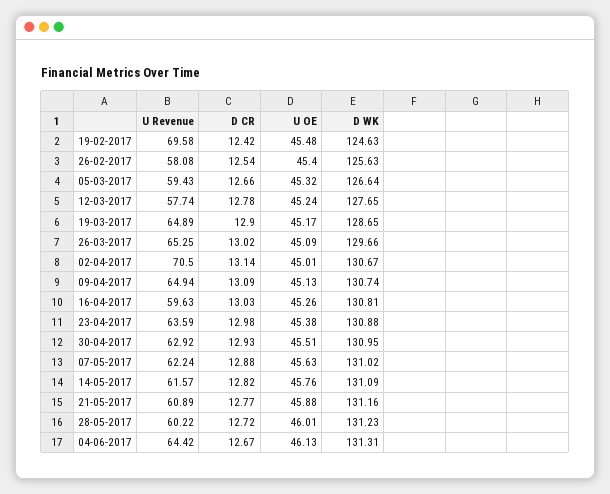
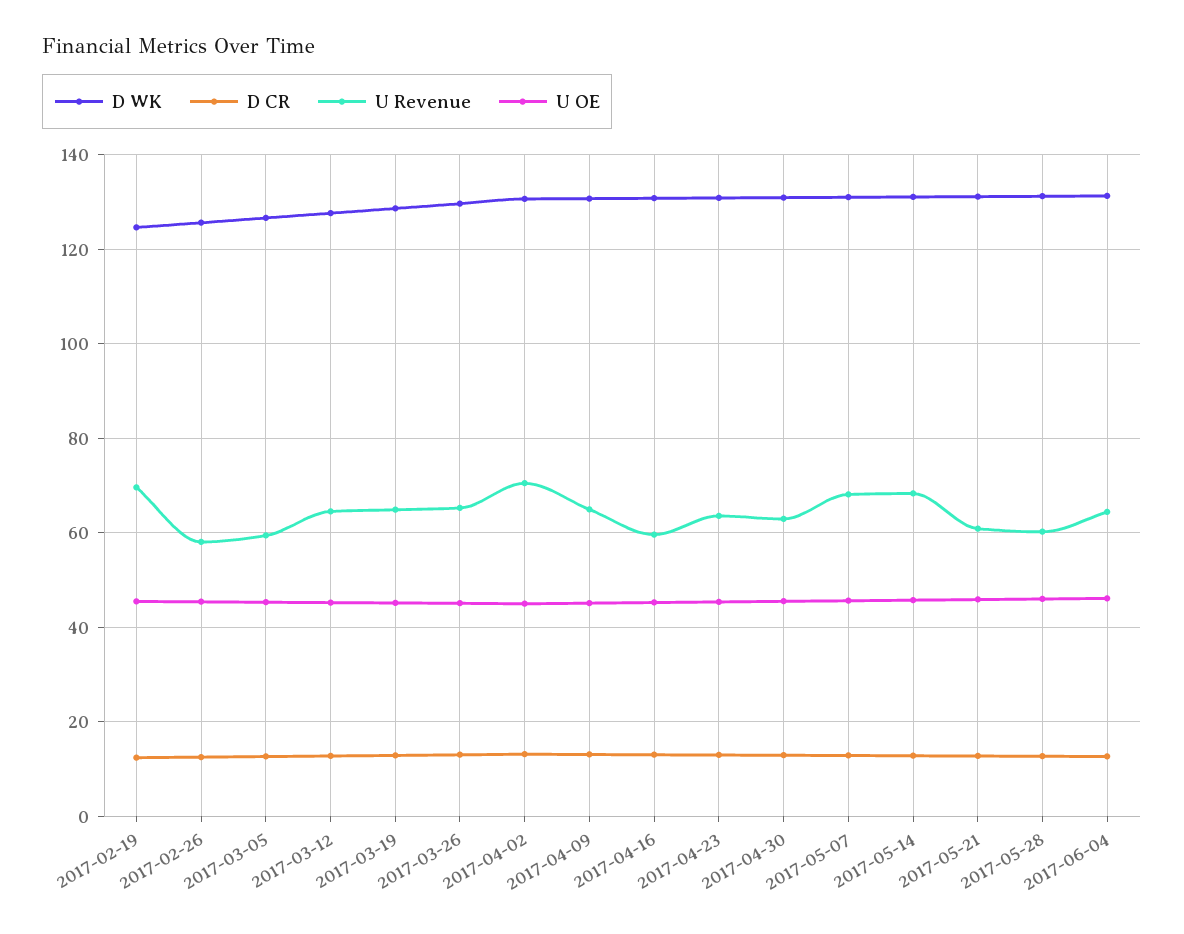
  {
    "U Revenue": {
      "19-02-2017": 69.58,
      "26-02-2017": 58.08,
      "05-03-2017": 59.43,
-     "12-03-2017": 57.74,
+     "12-03-2017": 64,
      "19-03-2017": 64.89,
      "26-03-2017": 65.25,
      "02-04-2017": 70.5,
      "09-04-2017": 64.94,
      "16-04-2017": 59.63,
      "23-04-2017": 63.59,
      "30-04-2017": 62.92,
-     "07-05-2017": 62.24,
+     "07-05-2017": 68,
-     "14-05-2017": 61.57,
+     "14-05-2017": 68,
      "21-05-2017": 60.89,
      "28-05-2017": 60.22,
      "04-06-2017": 64.42
    },
    "D CR": {
      "19-02-2017": 12.42,
      "26-02-2017": 12.54,
      "05-03-2017": 12.66,
      "12-03-2017": 12.78,
      "19-03-2017": 12.9,
      "26-03-2017": 13.02,
      "02-04-2017": 13.14,
      "09-04-2017": 13.09,
      "16-04-2017": 13.03,
      "23-04-2017": 12.98,
      "30-04-2017": 12.93,
      "07-05-2017": 12.88,
      "14-05-2017": 12.82,
      "21-05-2017": 12.77,
      "28-05-2017": 12.72,
      "04-06-2017": 12.67
    },
    "U OE": {
      "19-02-2017": 45.48,
      "26-02-2017": 45.4,
      "05-03-2017": 45.32,
      "12-03-2017": 45.24,
      "19-03-2017": 45.17,
      "26-03-2017": 45.09,
      "02-04-2017": 45.01,
      "09-04-2017": 45.13,
      "16-04-2017": 45.26,
      "23-04-2017": 45.38,
      "30-04-2017": 45.51,
      "07-05-2017": 45.63,
      "14-05-2017": 45.76,
      "21-05-2017": 45.88,
      "28-05-2017": 46.01,
      "04-06-2017": 46.13
    },
    "D WK": {
      "19-02-2017": 124.63,
      "26-02-2017": 125.63,
      "05-03-2017": 126.64,
      "12-03-2017": 127.65,
      "19-03-2017": 128.65,
      "26-03-2017": 129.66,
      "02-04-2017": 130.67,
      "09-04-2017": 130.74,
      "16-04-2017": 130.81,
      "23-04-2017": 130.88,
      "30-04-2017": 130.95,
      "07-05-2017": 131.02,
      "14-05-2017": 131.09,
      "21-05-2017": 131.16,
      "28-05-2017": 131.23,
      "04-06-2017": 131.31
    }
  }

